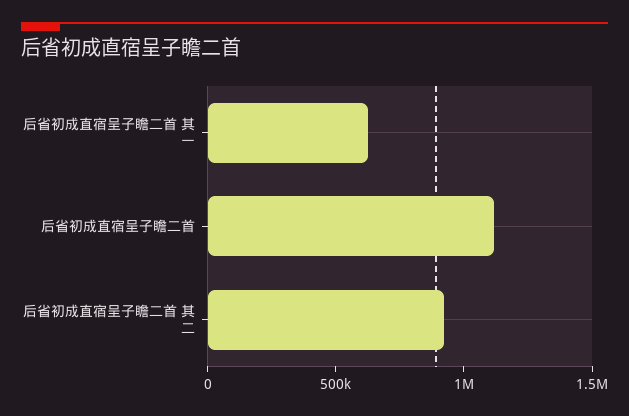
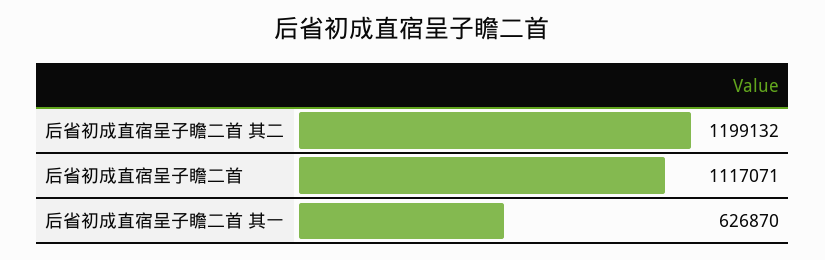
  {
    "后省初成直宿呈子瞻二首 其一": 626870,
    "后省初成直宿呈子瞻二首": 1117071,
-   "后省初成直宿呈子瞻二首 其二": 900000
+   "后省初成直宿呈子瞻二首 其二": 1199132
  }

